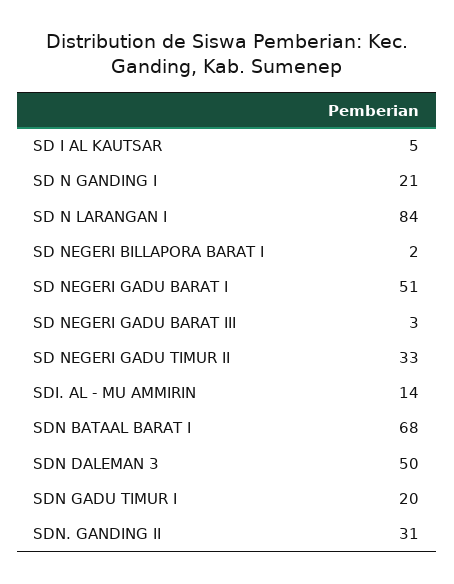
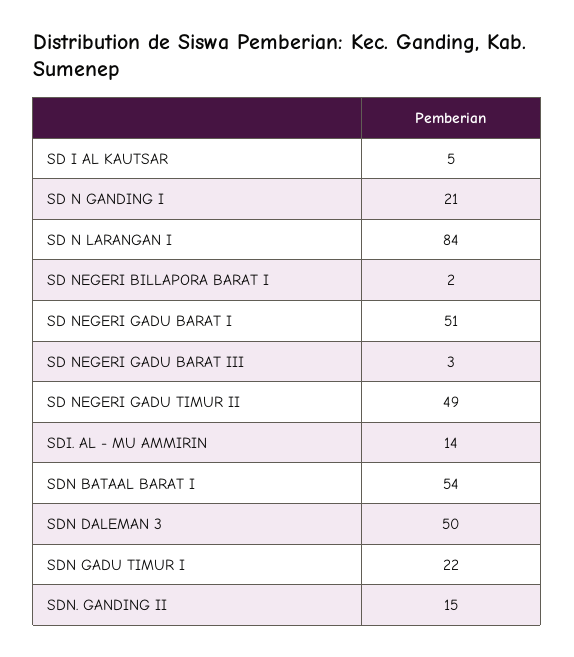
  {
    "SD I AL KAUTSAR": 5,
    "SD N GANDING I": 21,
    "SD N LARANGAN I": 84,
    "SD NEGERI BILLAPORA BARAT I": 2,
    "SD NEGERI GADU BARAT I": 51,
    "SD NEGERI GADU BARAT III": 3,
-   "SD NEGERI GADU TIMUR II": 33,
+   "SD NEGERI GADU TIMUR II": 49,
    "SDI. AL - MU AMMIRIN": 14,
-   "SDN BATAAL BARAT I": 68,
+   "SDN BATAAL BARAT I": 54,
    "SDN DALEMAN 3": 50,
-   "SDN GADU TIMUR I": 20,
+   "SDN GADU TIMUR I": 22,
-   "SDN. GANDING II": 31
+   "SDN. GANDING II": 15
  }

